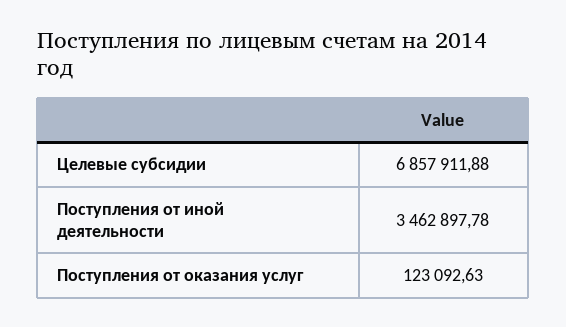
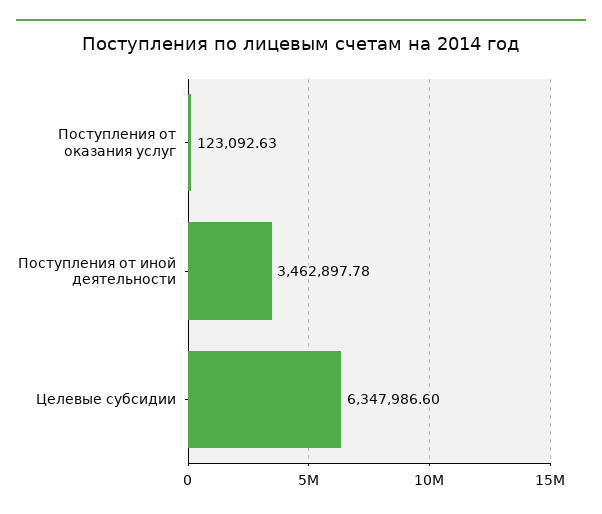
  {
-   "Целевые субсидии": 6857911.88,
+   "Целевые субсидии": 6347986.6,
    "Поступления от иной деятельности": 3462897.78,
    "Поступления от оказания услуг": 123092.63
  }

